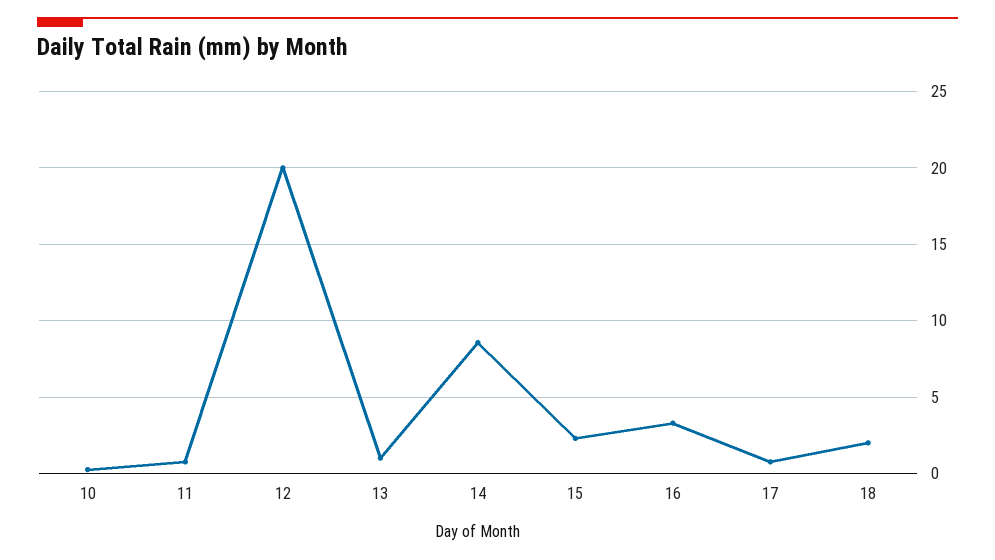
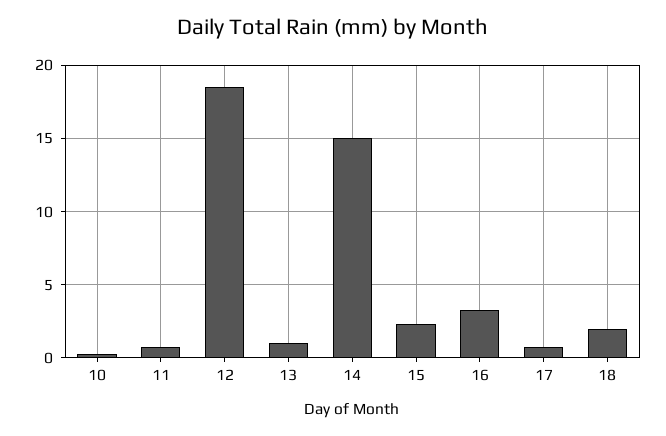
  {
    "10": 0.5,
    "11": 1,
-   "12": 20,
+   "12": 18.5,
    "13": 1,
-   "14": 8.5,
+   "14": 15,
    "15": 2.5,
    "16": 3.5,
    "17": 1,
    "18": 2
  }

